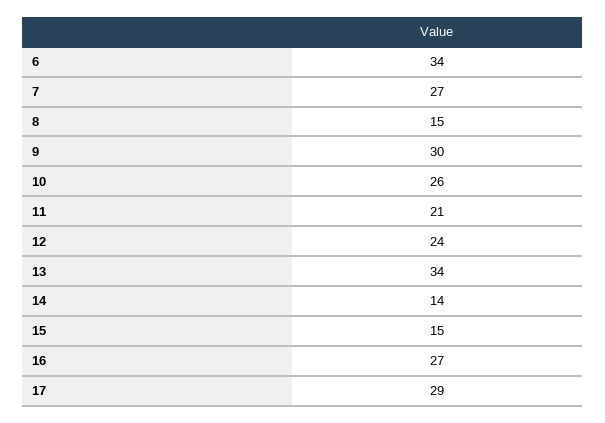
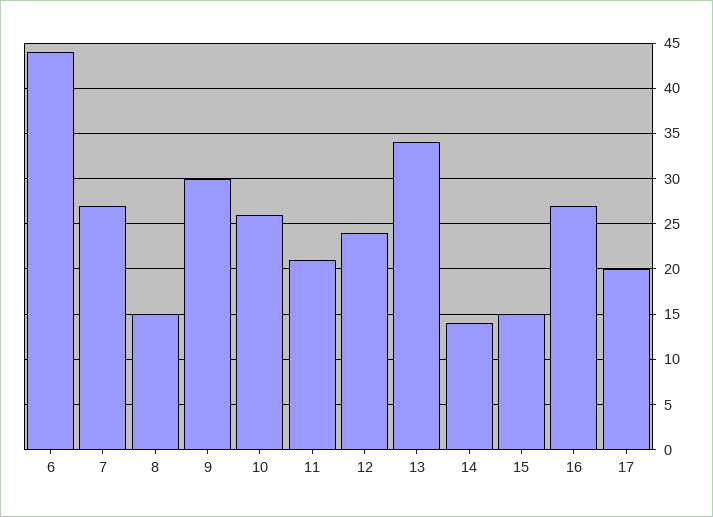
  {
-   "6": 34,
+   "6": 44,
    "7": 27,
    "8": 15,
    "9": 30,
    "10": 26,
    "11": 21,
    "12": 24,
    "13": 34,
    "14": 14,
    "15": 15,
    "16": 27,
-   "17": 29
+   "17": 20
  }

